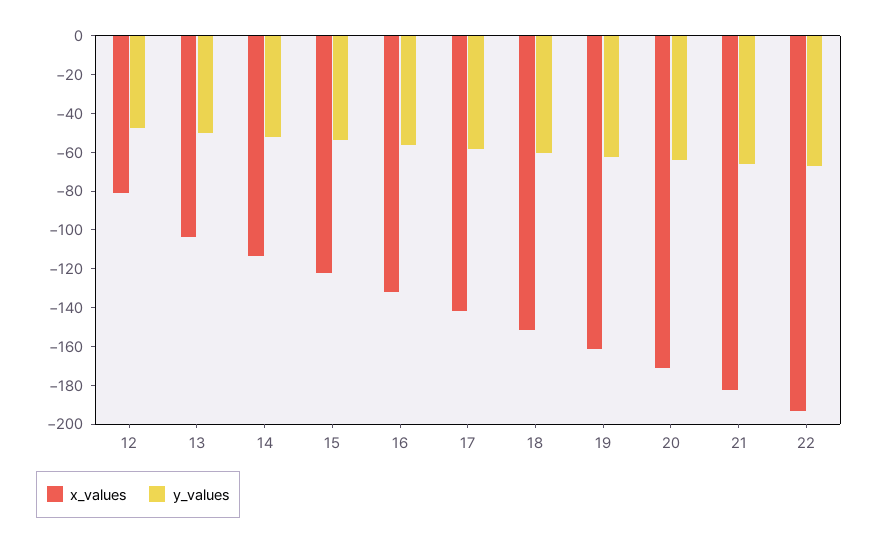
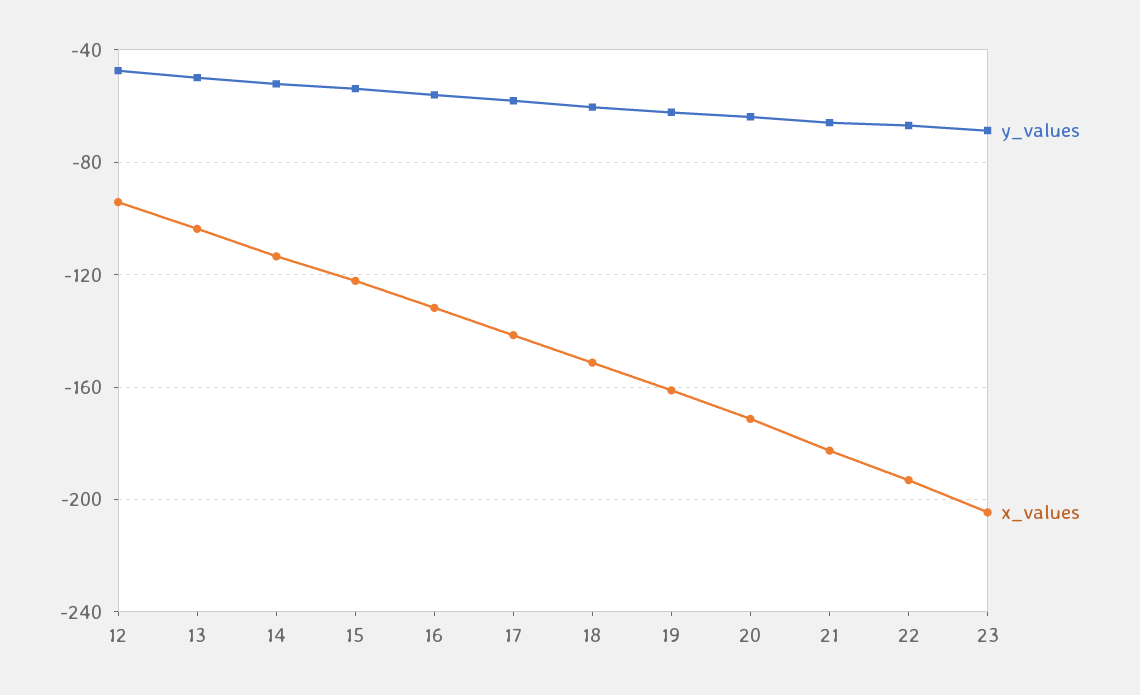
  {
    "x_values": {
-     "12": -80,
+     "12": -95,
      "13": -105,
      "14": -115,
      "15": -120,
      "16": -130,
      "17": -140,
      "18": -150,
      "19": -160,
      "20": -170,
      "21": -185,
-     "22": -195
+     "22": -195,
+     "23": -205
    },
    "y_values": {
      "12": -45,
      "13": -50,
      "14": -50,
      "15": -55,
      "16": -55,
      "17": -60,
      "18": -60,
      "19": -60,
      "20": -65,
      "21": -65,
-     "22": -65
+     "22": -65,
+     "23": -70
    }
  }

